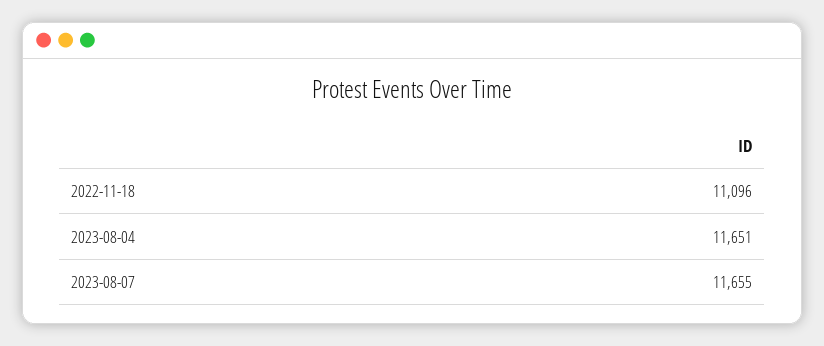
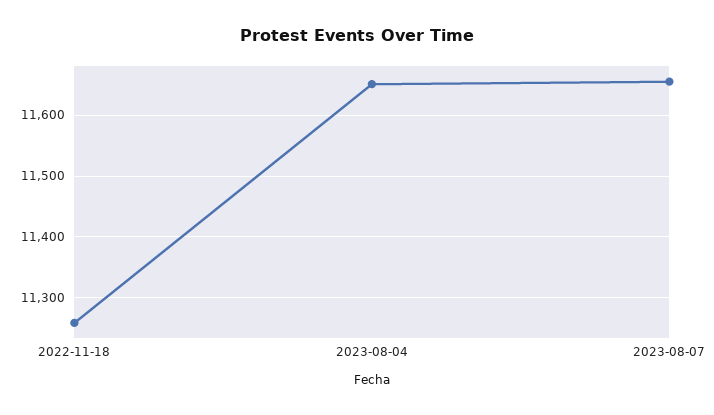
  {
-   "2022-11-18": 11096,
+   "2022-11-18": 11260,
    "2023-08-04": 11651,
    "2023-08-07": 11655
  }

